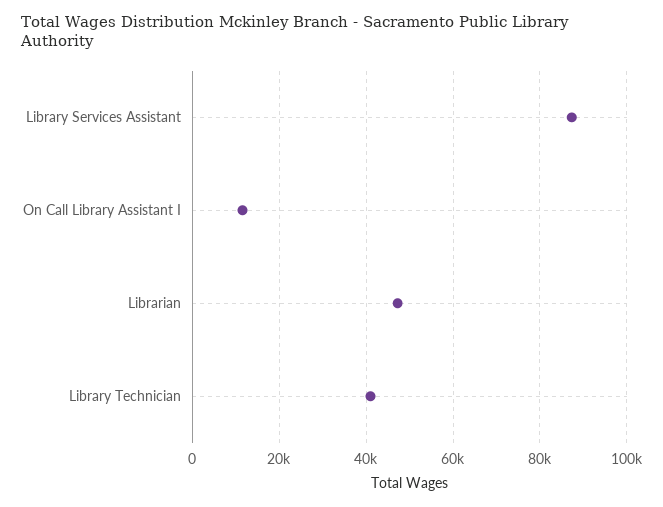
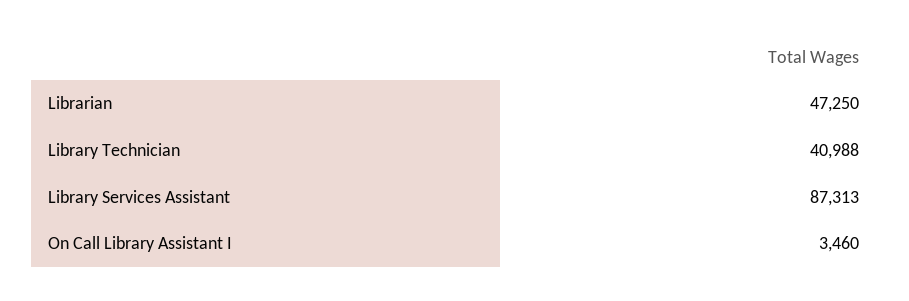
  {
    "Library Services Assistant": 87313,
-   "On Call Library Assistant I": 12000,
+   "On Call Library Assistant I": 3460,
    "Librarian": 47250,
    "Library Technician": 40988
  }

